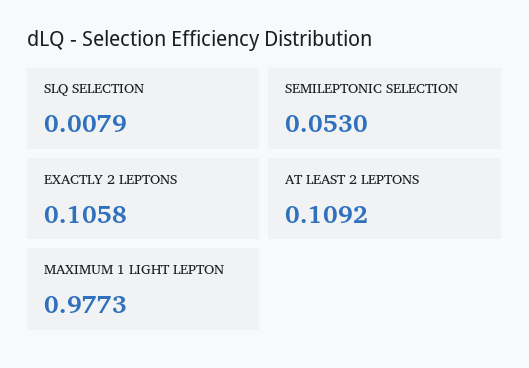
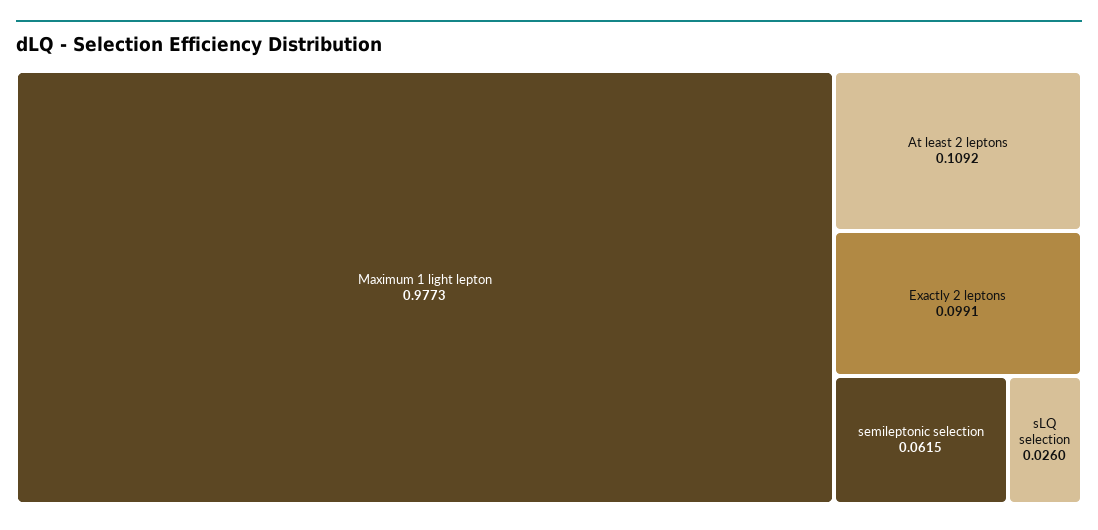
  {
-   "SLQ SELECTION": 0.0079,
+   "SLQ SELECTION": 0.026,
-   "SEMILEPTONIC SELECTION": 0.053,
+   "SEMILEPTONIC SELECTION": 0.0615,
-   "EXACTLY 2 LEPTONS": 0.1058,
+   "EXACTLY 2 LEPTONS": 0.0991,
    "AT LEAST 2 LEPTONS": 0.1092,
    "MAXIMUM 1 LIGHT LEPTON": 0.9773
  }

